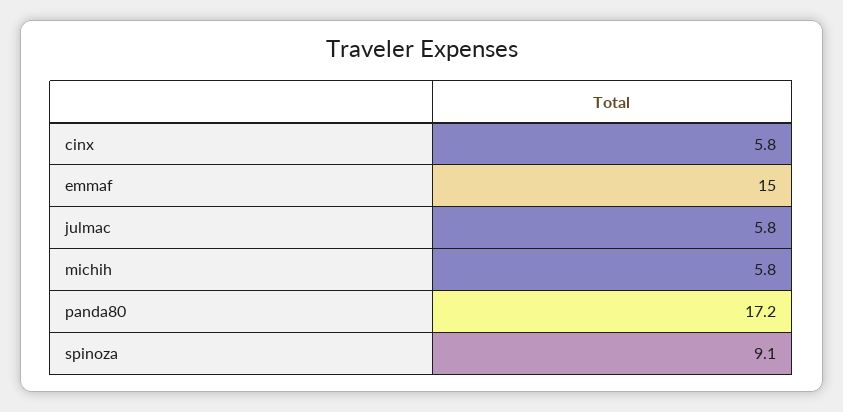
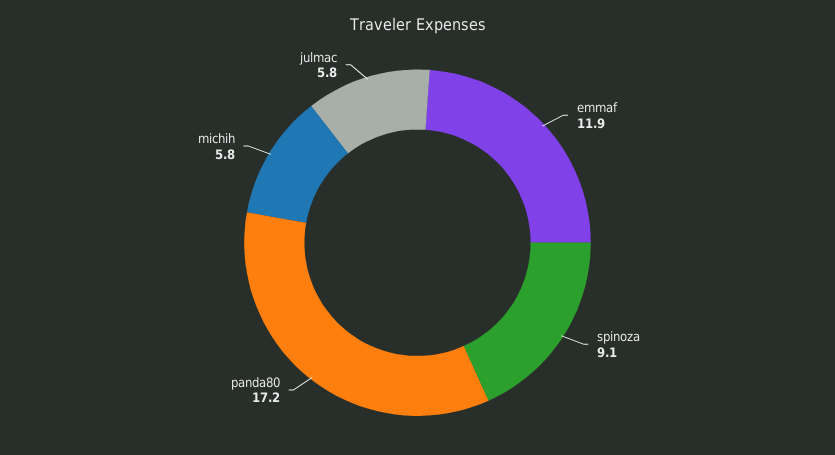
  {
-   "cinx": 5.8,
-   "emmaf": 15,
+   "emmaf": 11.9,
    "julmac": 5.8,
    "michih": 5.8,
    "panda80": 17.2,
    "spinoza": 9.1
  }

